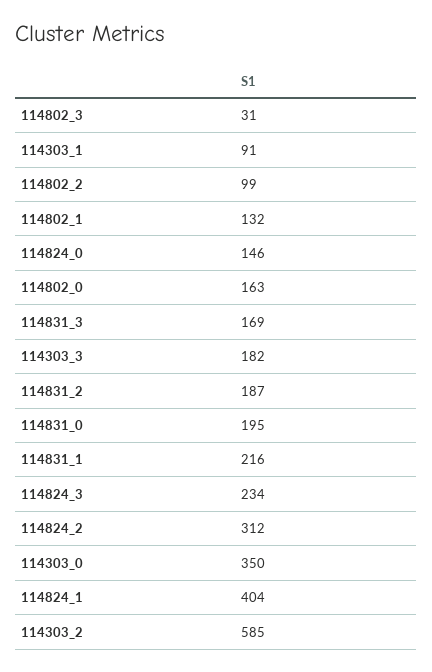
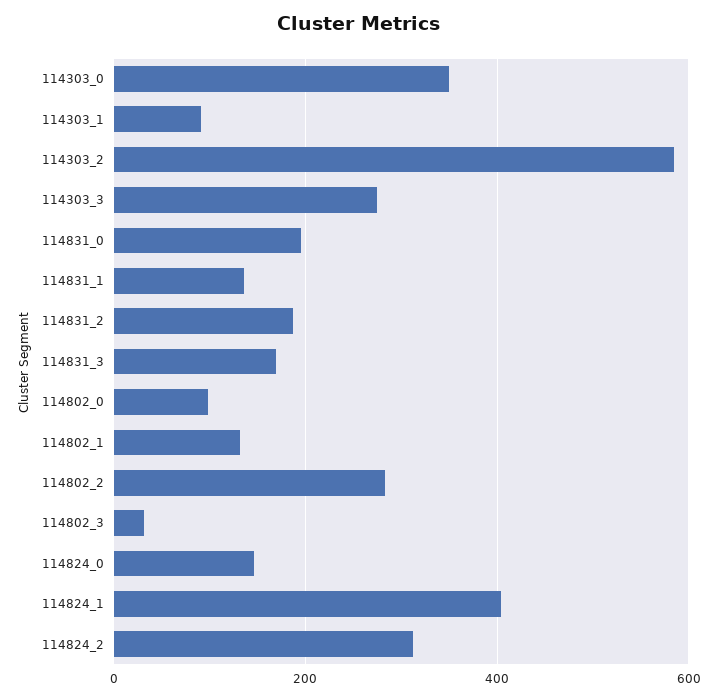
  {
    "114802_3": 31,
    "114303_1": 91,
-   "114802_2": 99,
+   "114802_2": 280,
    "114802_1": 132,
    "114824_0": 146,
-   "114802_0": 163,
+   "114802_0": 100,
    "114831_3": 169,
-   "114303_3": 182,
+   "114303_3": 280,
    "114831_2": 187,
    "114831_0": 195,
-   "114831_1": 216,
+   "114831_1": 140,
-   "114824_3": 234,
    "114824_2": 312,
    "114303_0": 350,
    "114824_1": 404,
    "114303_2": 585
  }

